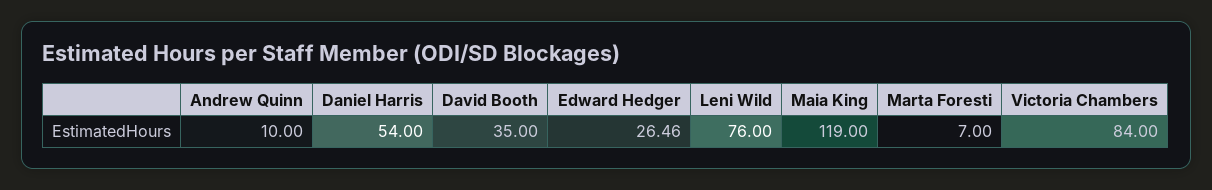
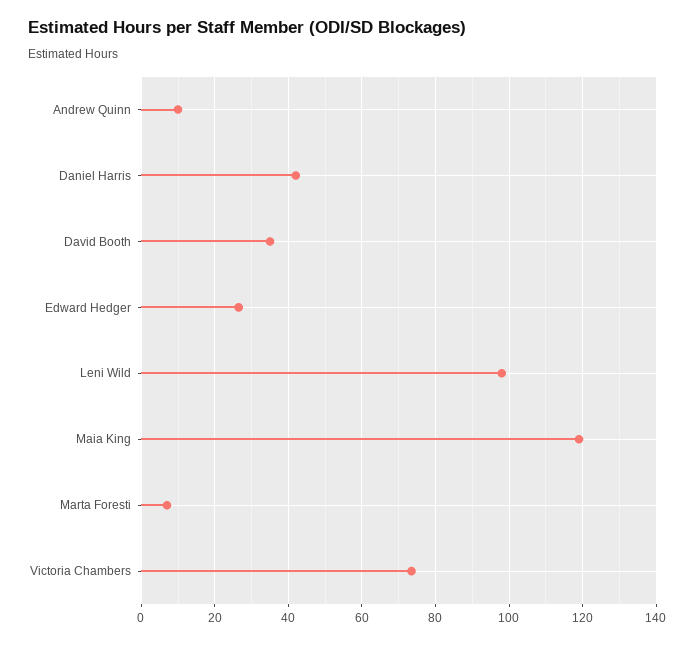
  {
    "Andrew Quinn": 10,
-   "Daniel Harris": 54,
+   "Daniel Harris": 42,
    "David Booth": 35,
    "Edward Hedger": 26.46,
-   "Leni Wild": 76,
+   "Leni Wild": 98,
    "Maia King": 119,
    "Marta Foresti": 7,
-   "Victoria Chambers": 84
+   "Victoria Chambers": 74
  }

